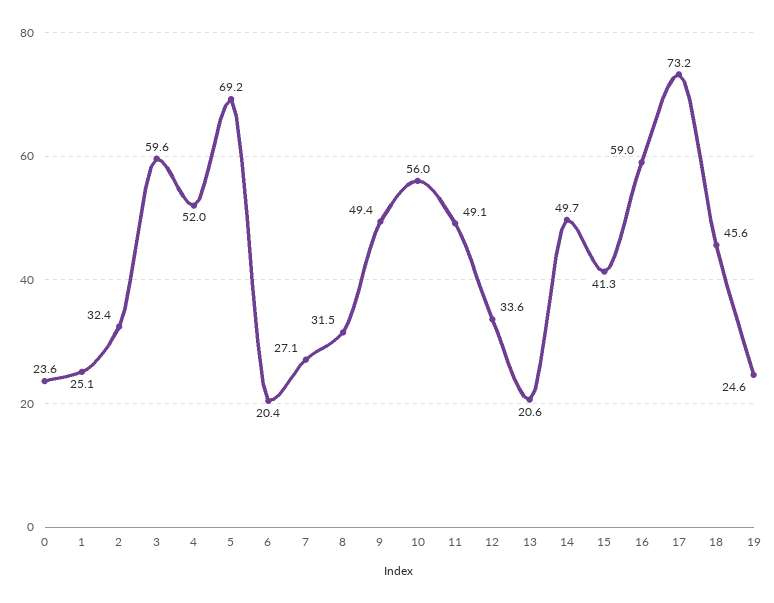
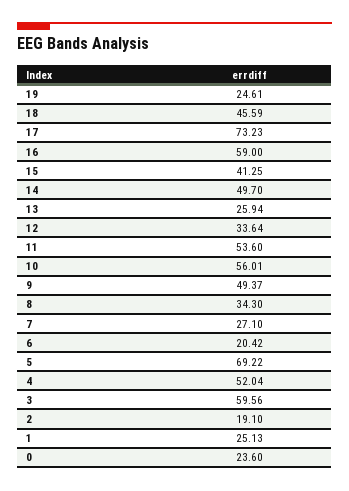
  {
    "0": 23.6,
    "1": 25.13,
-   "2": 32.4,
+   "2": 19.1,
    "3": 59.56,
    "4": 52.04,
    "5": 69.22,
    "6": 20.42,
    "7": 27.1,
-   "8": 31.5,
+   "8": 34.3,
    "9": 49.37,
    "10": 56.01,
-   "11": 49.1,
+   "11": 53.6,
    "12": 33.64,
-   "13": 20.6,
+   "13": 25.94,
    "14": 49.7,
    "15": 41.25,
    "16": 59,
    "17": 73.23,
    "18": 45.59,
    "19": 24.61
  }

